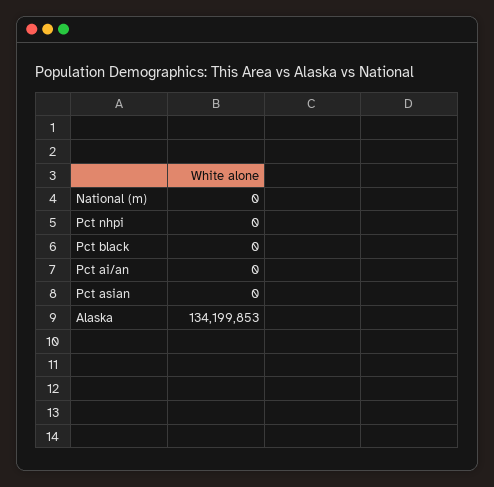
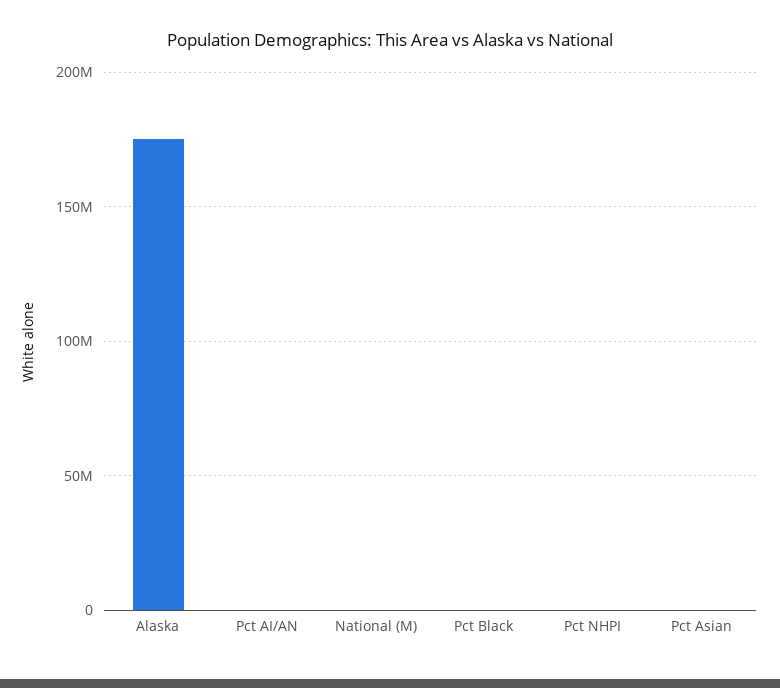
  {
    "National (m)": 0,
    "Pct nhpi": 0,
    "Pct black": 0,
    "Pct ai/an": 0,
    "Pct asian": 0,
-   "Alaska": 134199853
+   "Alaska": 175000000
  }

